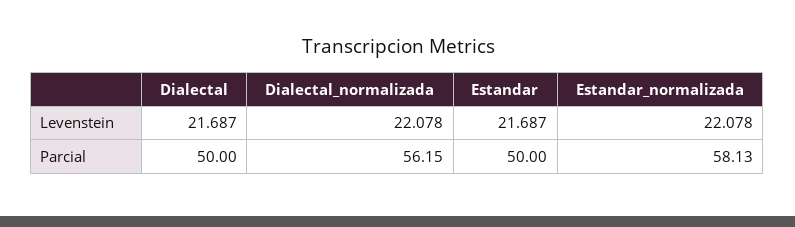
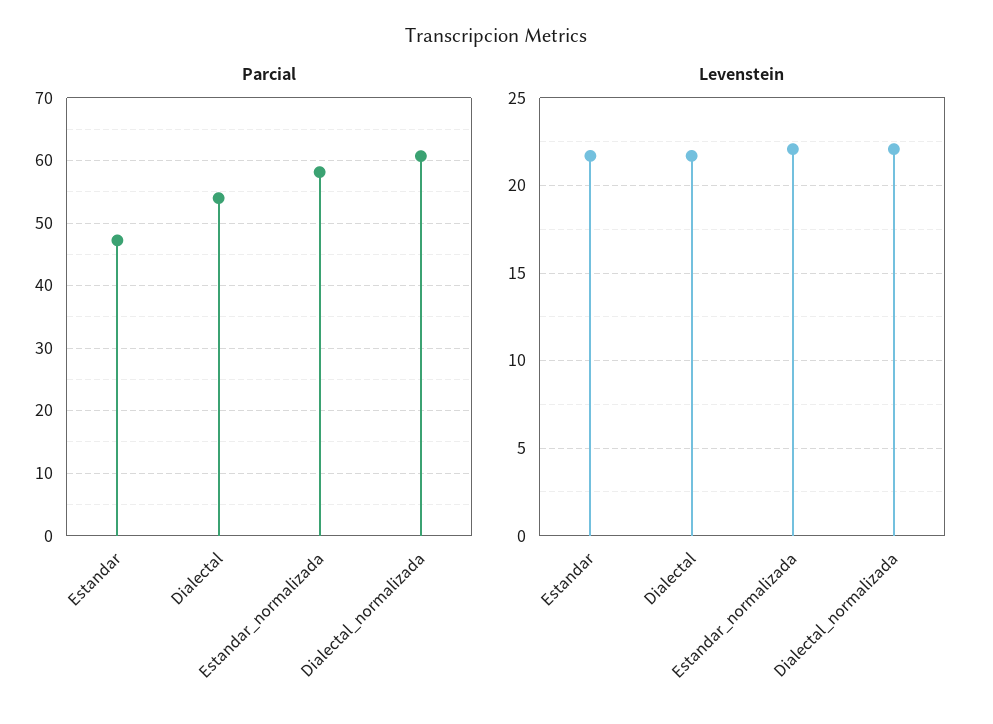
  {
    "Levenstein": {
      "Dialectal": 21.687,
      "Dialectal_normalizada": 22.078,
      "Estandar": 21.687,
      "Estandar_normalizada": 22.078
    },
    "Parcial": {
-     "Dialectal": 50,
+     "Dialectal": 54,
-     "Dialectal_normalizada": 56.15,
+     "Dialectal_normalizada": 61,
-     "Estandar": 50,
+     "Estandar": 47,
      "Estandar_normalizada": 58.13
    }
  }

